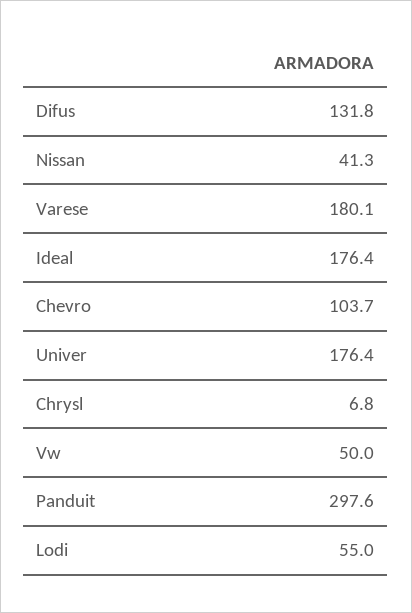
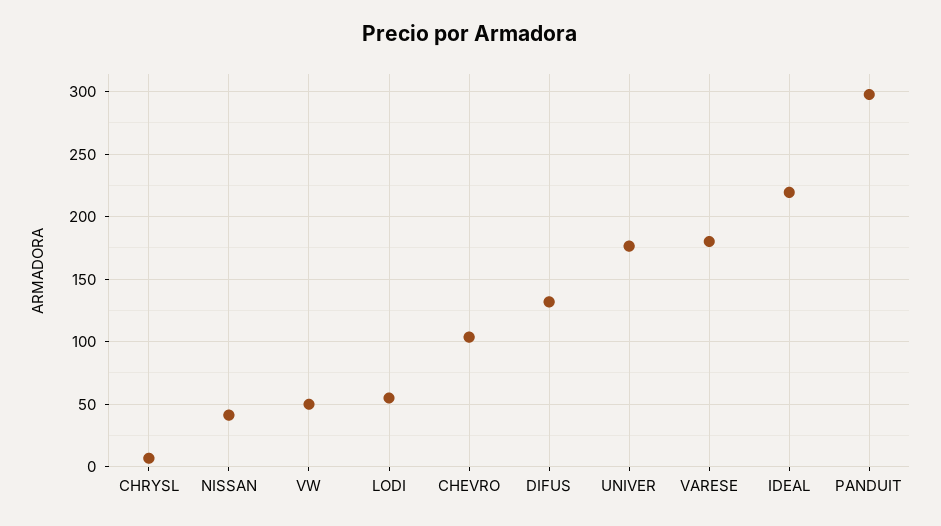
  {
    "Difus": 131.8,
    "Nissan": 41.3,
    "Varese": 180.1,
-   "Ideal": 176.4,
+   "Ideal": 220,
    "Chevro": 103.7,
    "Univer": 176.4,
    "Chrysl": 6.8,
    "Vw": 50,
    "Panduit": 297.6,
    "Lodi": 55
  }

